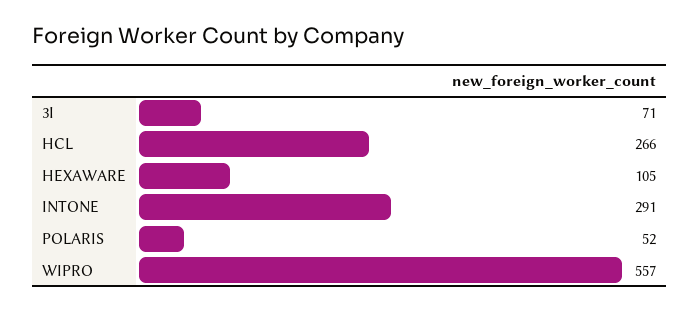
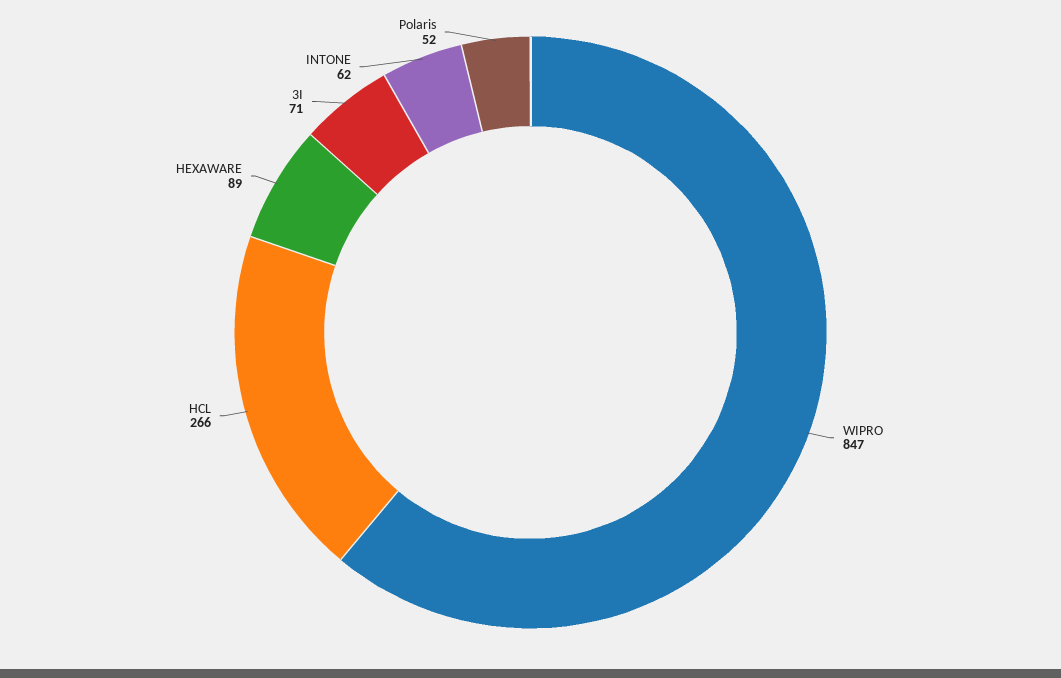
  {
    "3I": 71,
    "HCL": 266,
-   "HEXAWARE": 105,
+   "HEXAWARE": 89,
-   "INTONE": 291,
+   "INTONE": 62,
    "POLARIS": 52,
-   "WIPRO": 557
+   "WIPRO": 847
  }

